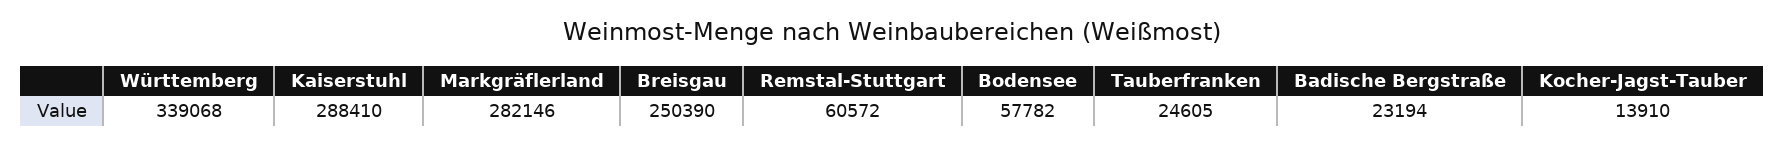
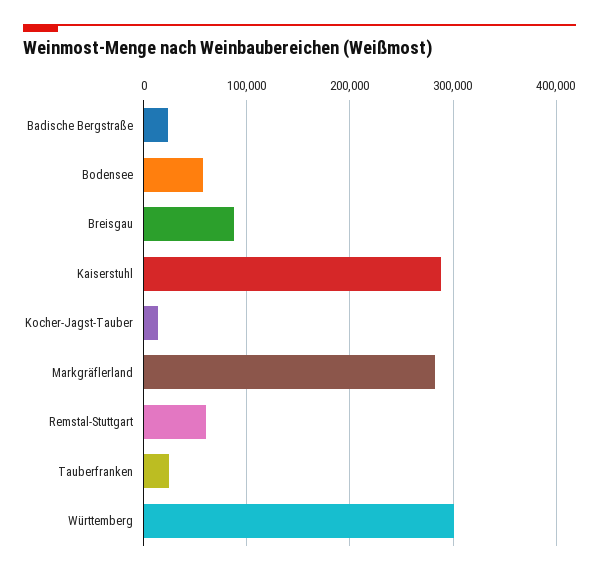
  {
-   "Württemberg": 339068,
+   "Württemberg": 300000,
    "Kaiserstuhl": 288410,
    "Markgräflerland": 282146,
-   "Breisgau": 250390,
+   "Breisgau": 90000,
    "Remstal-Stuttgart": 60572,
    "Bodensee": 57782,
    "Tauberfranken": 24605,
    "Badische Bergstraße": 23194,
    "Kocher-Jagst-Tauber": 13910
  }

